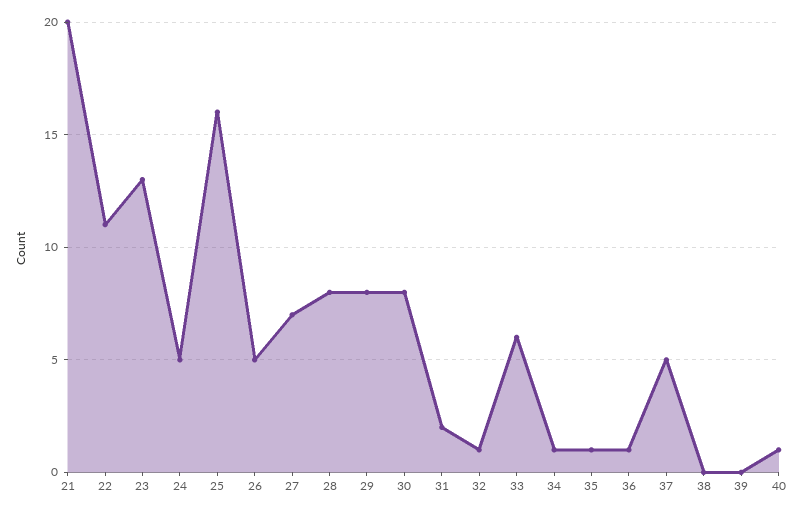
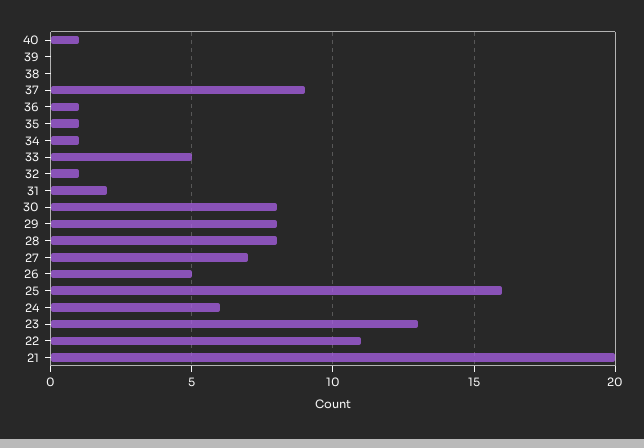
  {
    "21": 20,
    "22": 11,
    "23": 13,
-   "24": 5,
+   "24": 6,
    "25": 16,
    "26": 5,
    "27": 7,
    "28": 8,
    "29": 8,
    "30": 8,
    "31": 2,
    "32": 1,
-   "33": 6,
+   "33": 5,
    "34": 1,
    "35": 1,
    "36": 1,
-   "37": 5,
+   "37": 9,
    "38": 0,
    "39": 0,
    "40": 1
  }

